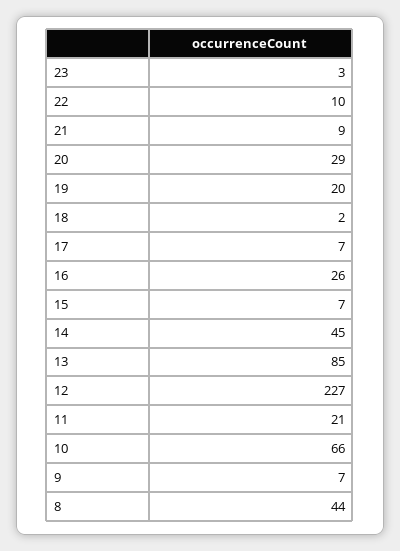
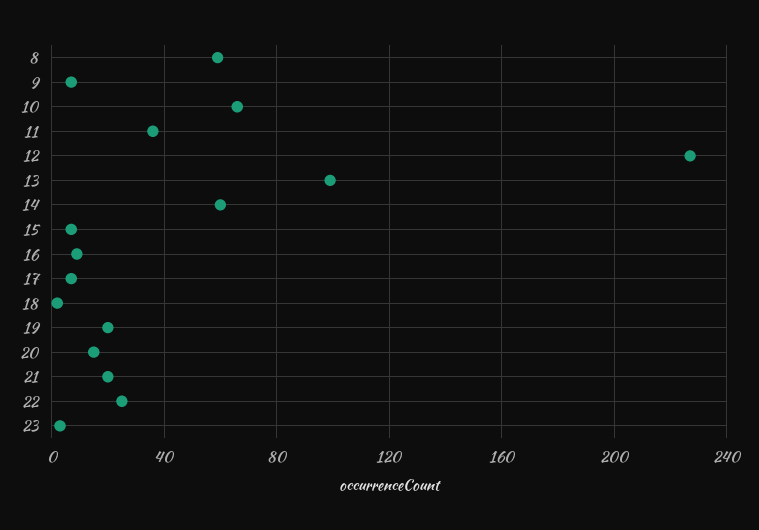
  {
    "23": 3,
-   "22": 10,
+   "22": 25,
-   "21": 9,
+   "21": 20,
-   "20": 29,
+   "20": 15,
    "19": 20,
    "18": 2,
    "17": 7,
-   "16": 26,
+   "16": 10,
    "15": 7,
-   "14": 45,
+   "14": 60,
-   "13": 85,
+   "13": 100,
    "12": 227,
-   "11": 21,
+   "11": 35,
    "10": 66,
    "9": 7,
-   "8": 44
+   "8": 60
  }

